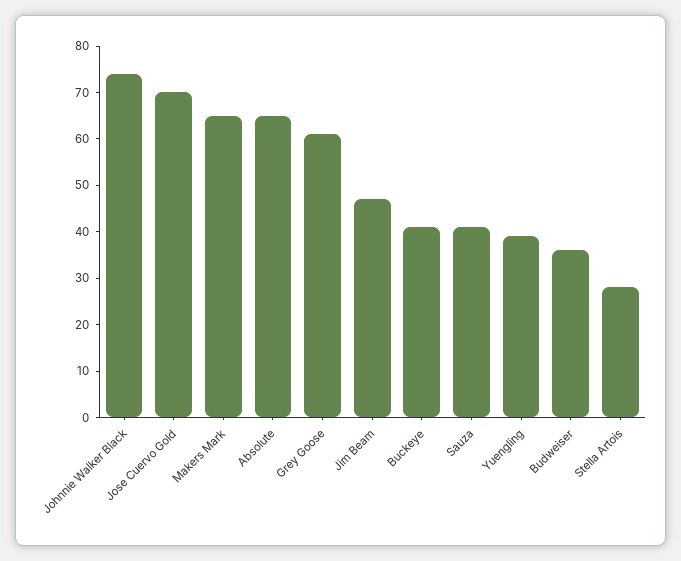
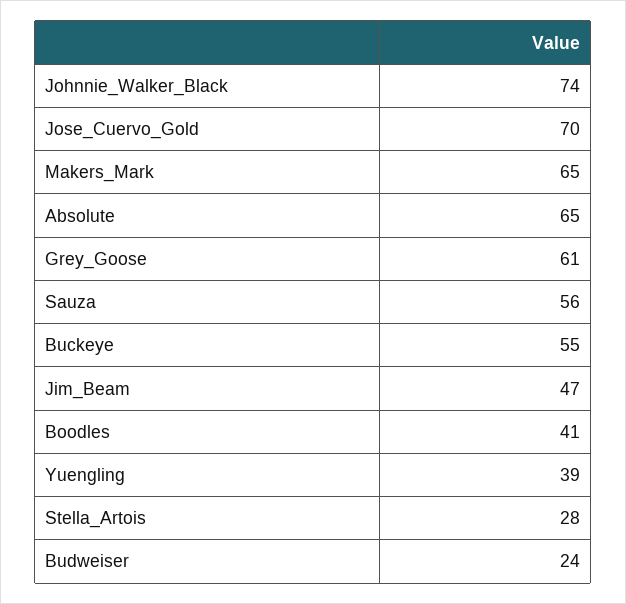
  {
    "Johnnie Walker Black": 74,
    "Jose Cuervo Gold": 70,
    "Makers Mark": 65,
    "Absolute": 65,
    "Grey Goose": 61,
    "Jim Beam": 47,
-   "Buckeye": 40,
+   "Buckeye": 55,
-   "Sauza": 40,
+   "Sauza": 56,
    "Yuengling": 39,
-   "Budweiser": 35,
+   "Budweiser": 24,
-   "Stella Artois": 28
+   "Stella Artois": 28,
+   "Boodles": 41
  }

